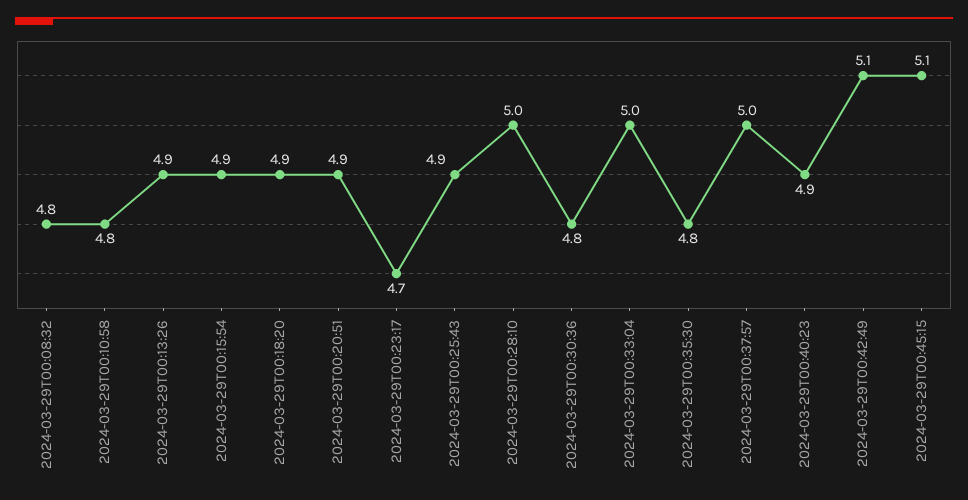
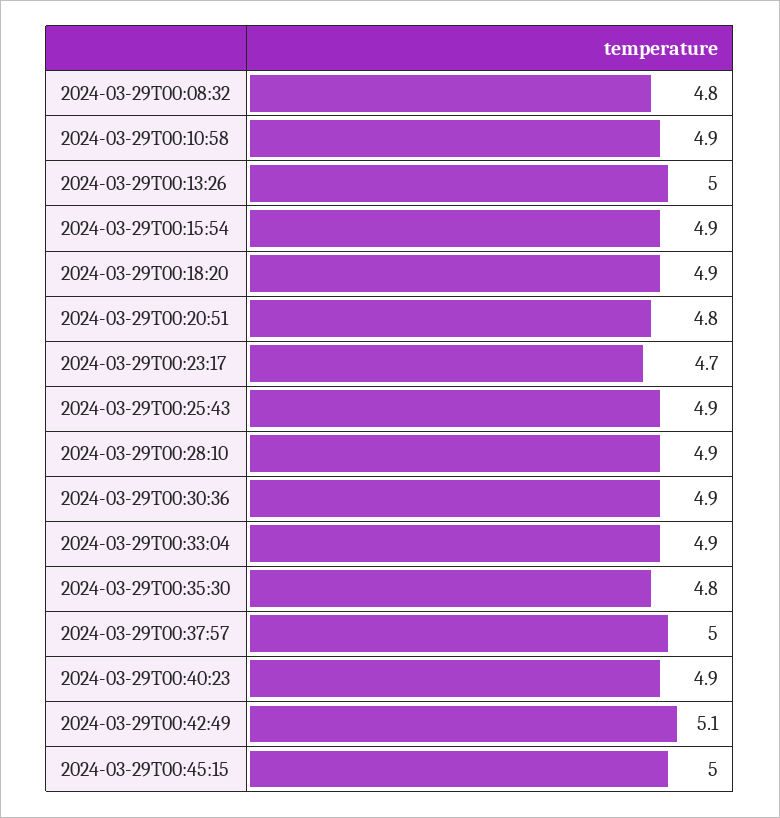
  {
    "2024-03-29T00:08:32": 4.8,
-   "2024-03-29T00:10:58": 4.8,
+   "2024-03-29T00:10:58": 4.9,
-   "2024-03-29T00:13:26": 4.9,
+   "2024-03-29T00:13:26": 5,
    "2024-03-29T00:15:54": 4.9,
    "2024-03-29T00:18:20": 4.9,
-   "2024-03-29T00:20:51": 4.9,
+   "2024-03-29T00:20:51": 4.8,
    "2024-03-29T00:23:17": 4.7,
    "2024-03-29T00:25:43": 4.9,
-   "2024-03-29T00:28:10": 5,
+   "2024-03-29T00:28:10": 4.9,
-   "2024-03-29T00:30:36": 4.8,
+   "2024-03-29T00:30:36": 4.9,
-   "2024-03-29T00:33:04": 5,
+   "2024-03-29T00:33:04": 4.9,
    "2024-03-29T00:35:30": 4.8,
    "2024-03-29T00:37:57": 5,
    "2024-03-29T00:40:23": 4.9,
    "2024-03-29T00:42:49": 5.1,
-   "2024-03-29T00:45:15": 5.1
+   "2024-03-29T00:45:15": 5
  }

